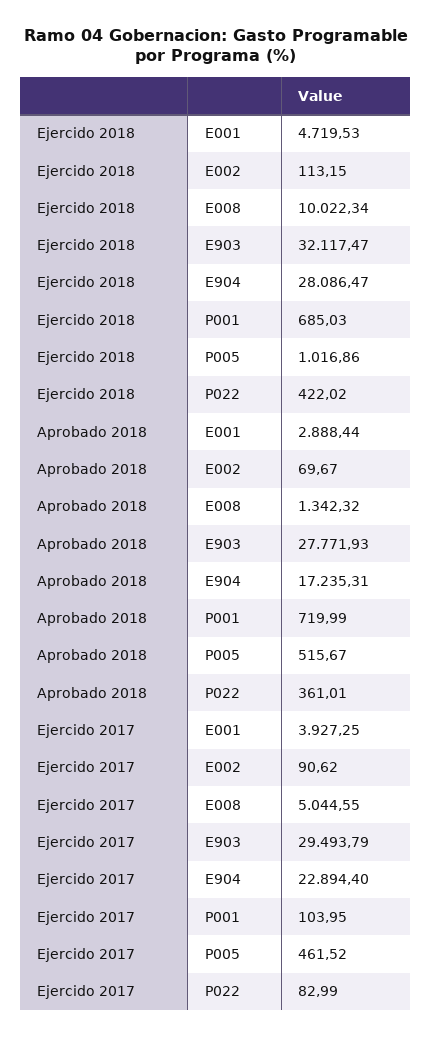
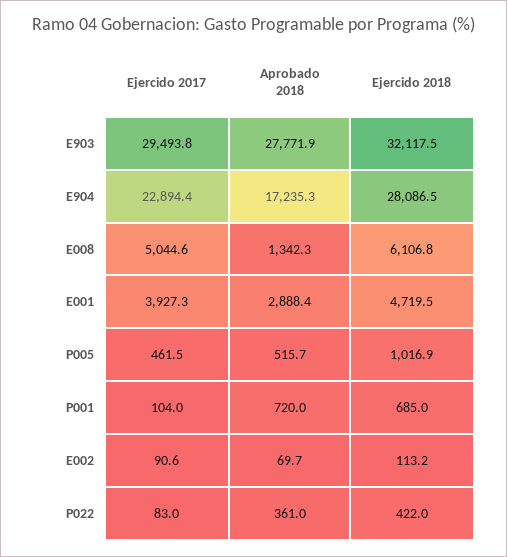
  {
    "Ejercido 2018": {
      "E001": 4719.53,
      "E002": 113.15,
-     "E008": 10022.34,
+     "E008": 6106.8,
      "E903": 32117.47,
      "E904": 28086.47,
      "P001": 685.03,
      "P005": 1016.86,
      "P022": 422.02
    },
    "Aprobado 2018": {
      "E001": 2888.44,
      "E002": 69.67,
      "E008": 1342.32,
      "E903": 27771.93,
      "E904": 17235.31,
      "P001": 719.99,
      "P005": 515.67,
      "P022": 361.01
    },
    "Ejercido 2017": {
      "E001": 3927.25,
      "E002": 90.62,
      "E008": 5044.55,
      "E903": 29493.79,
      "E904": 22894.4,
      "P001": 103.95,
      "P005": 461.52,
      "P022": 82.99
    }
  }

